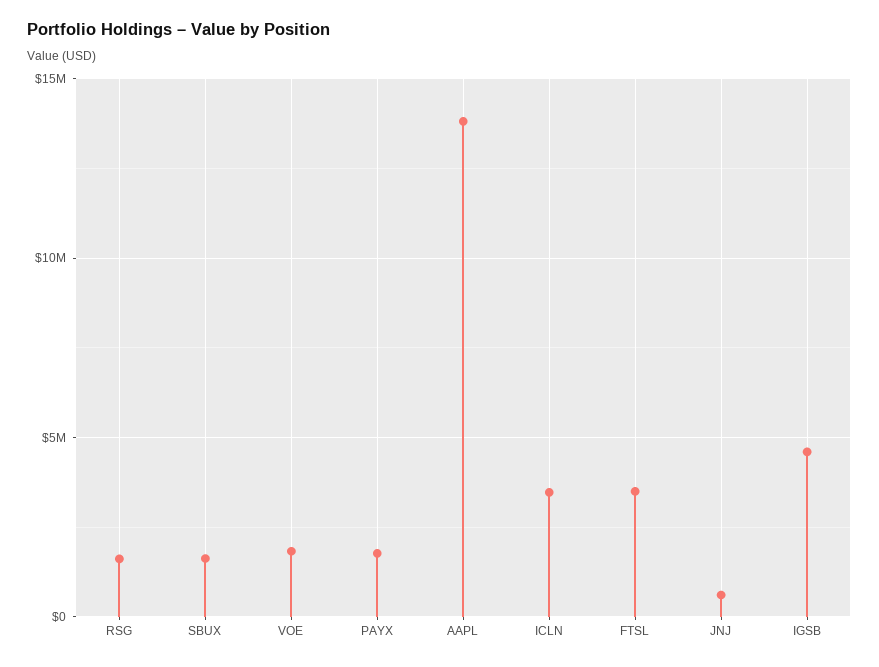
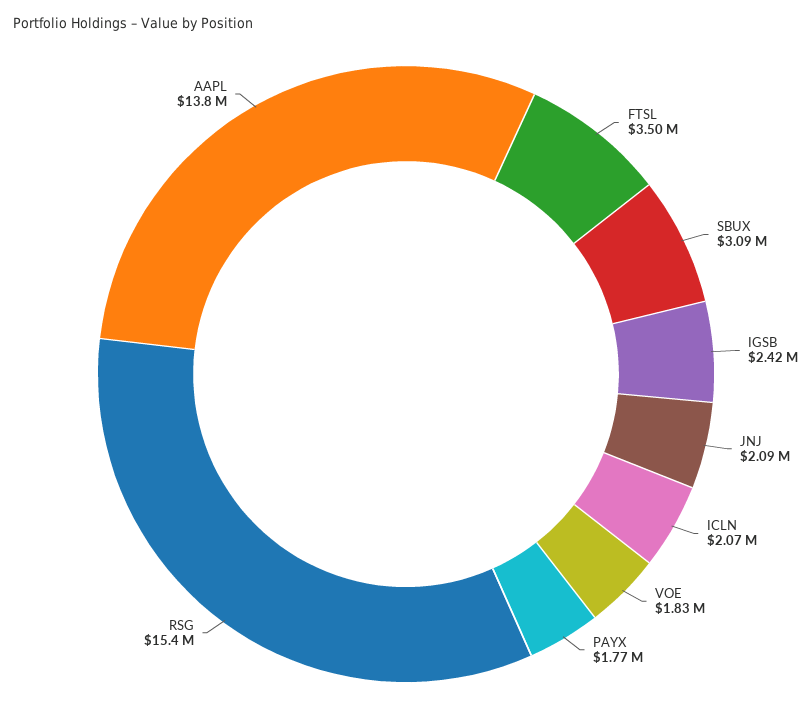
  {
-   "RSG": 1500000,
+   "RSG": 15400000,
-   "SBUX": 1500000,
+   "SBUX": 3090000,
    "VOE": 1830000,
    "PAYX": 1770000,
    "AAPL": 13800000,
-   "ICLN": 3500000,
+   "ICLN": 2070000,
    "FTSL": 3500000,
-   "JNJ": 500000,
+   "JNJ": 2090000,
-   "IGSB": 4500000
+   "IGSB": 2420000
  }

